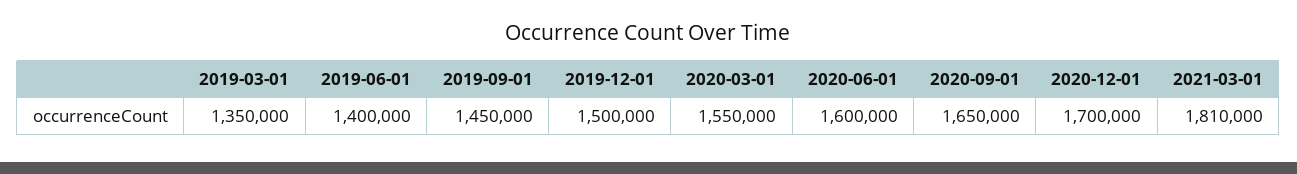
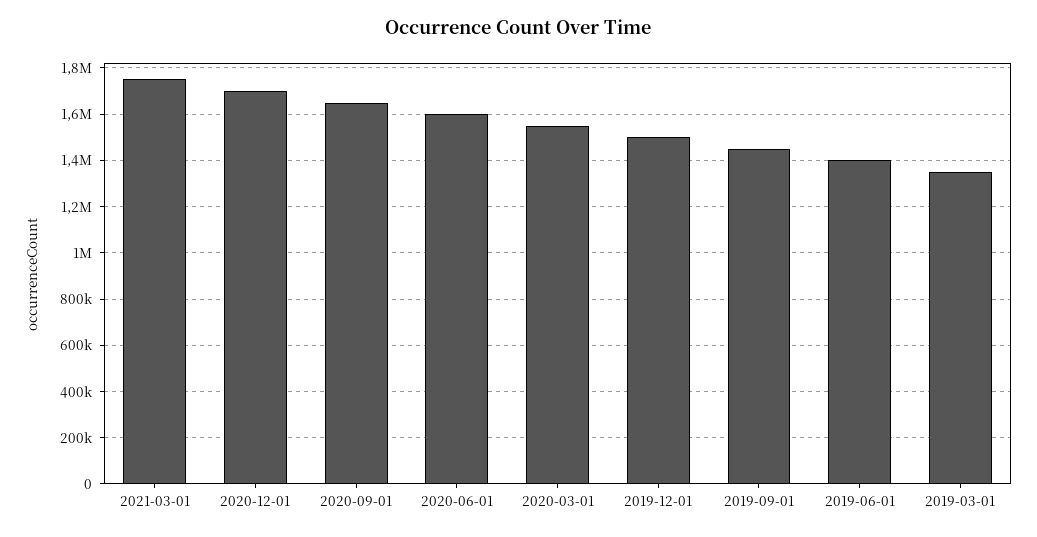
  {
    "2019-03-01": 1350000,
    "2019-06-01": 1400000,
    "2019-09-01": 1450000,
    "2019-12-01": 1500000,
    "2020-03-01": 1550000,
    "2020-06-01": 1600000,
    "2020-09-01": 1650000,
    "2020-12-01": 1700000,
-   "2021-03-01": 1810000
+   "2021-03-01": 1750000
  }

